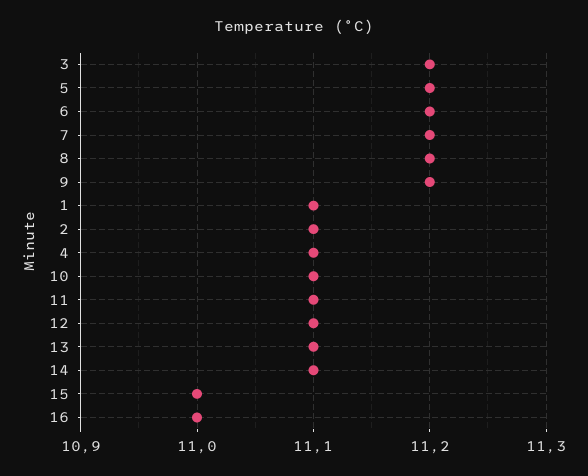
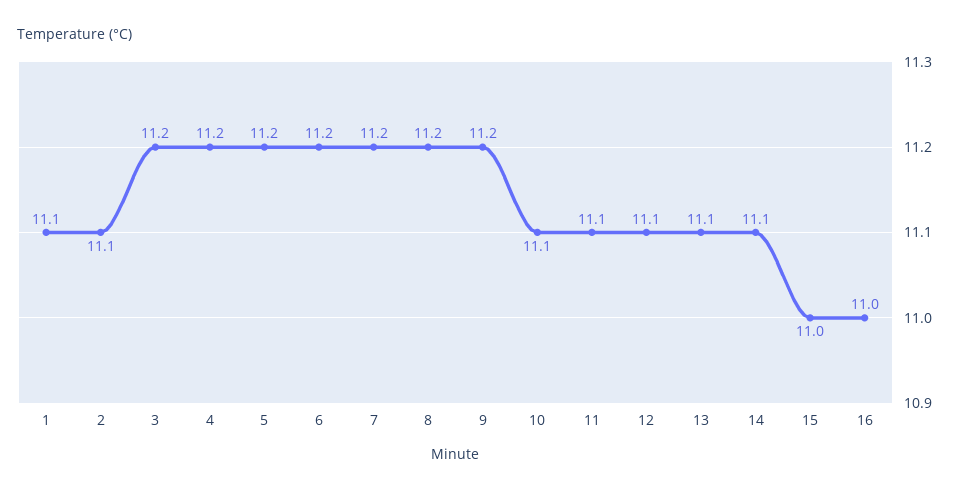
  {
    "3": 11.2,
    "5": 11.2,
    "6": 11.2,
    "7": 11.2,
    "8": 11.2,
    "9": 11.2,
    "1": 11.1,
    "2": 11.1,
-   "4": 11.1,
+   "4": 11.2,
    "10": 11.1,
    "11": 11.1,
    "12": 11.1,
    "13": 11.1,
    "14": 11.1,
    "15": 11,
    "16": 11
  }

